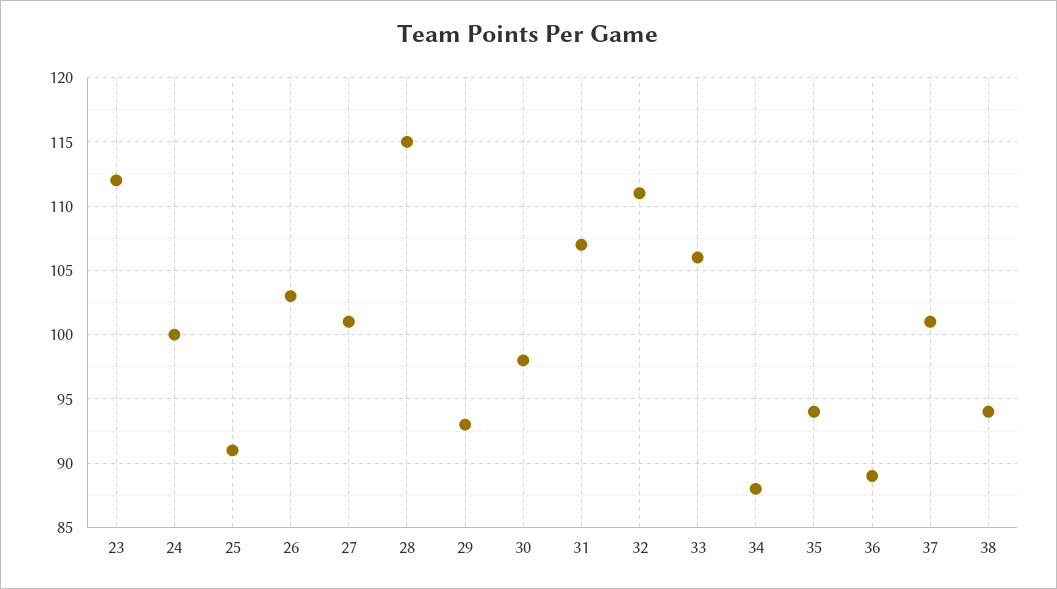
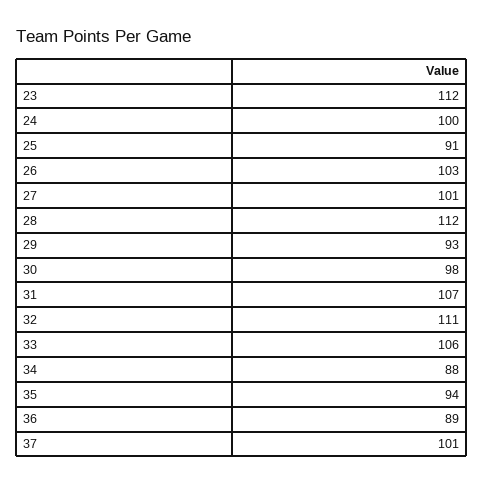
  {
    "23": 112,
    "24": 100,
    "25": 91,
    "26": 103,
    "27": 101,
-   "28": 115,
+   "28": 112,
    "29": 93,
    "30": 98,
    "31": 107,
    "32": 111,
    "33": 106,
    "34": 88,
    "35": 94,
    "36": 89,
-   "37": 101,
+   "37": 101
-   "38": 94
  }

